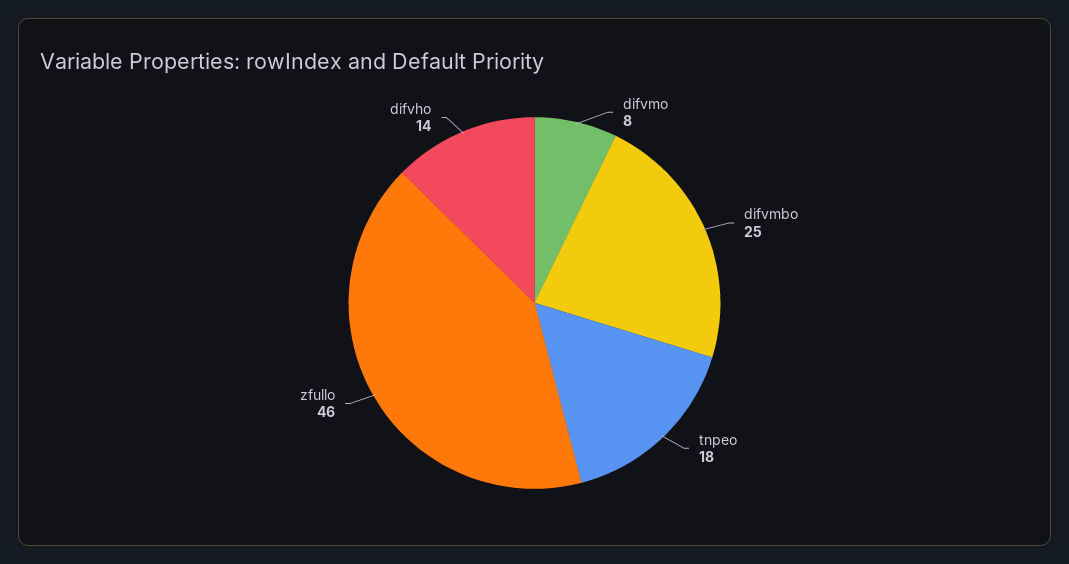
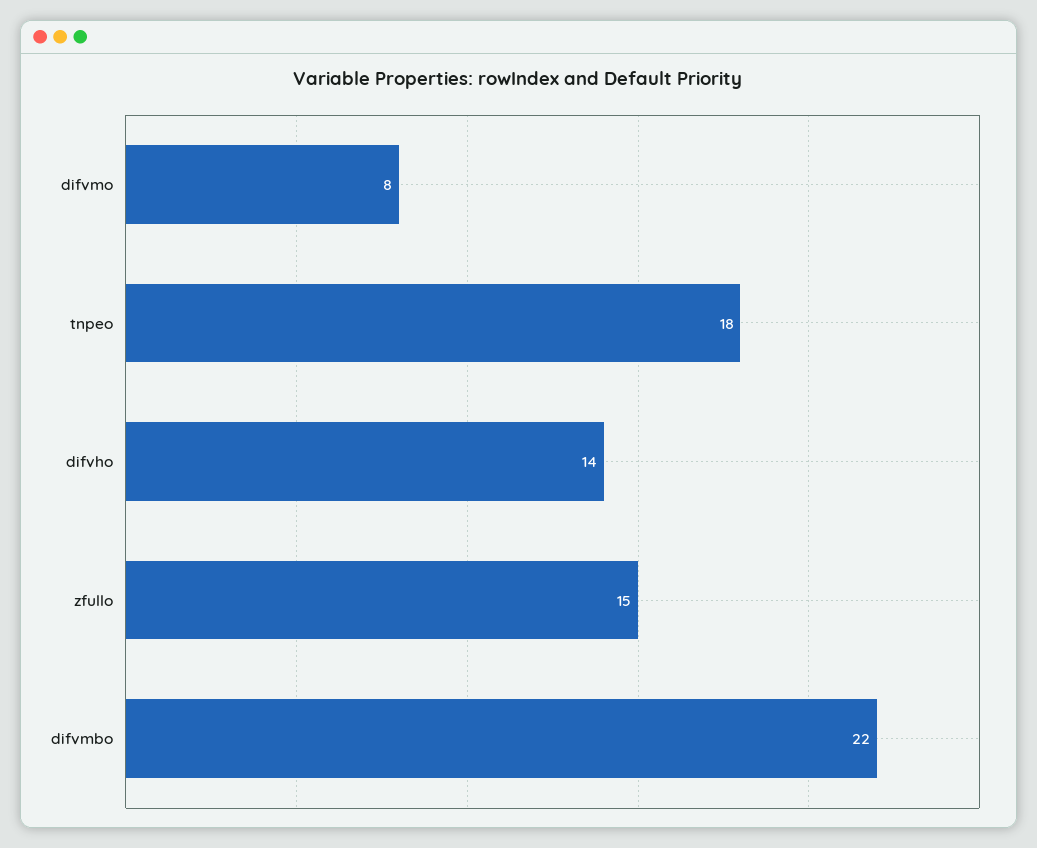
  {
    "difvmo": 8,
-   "difvmbo": 25,
+   "difvmbo": 22,
    "tnpeo": 18,
-   "zfullo": 46,
+   "zfullo": 15,
    "difvho": 14
  }

